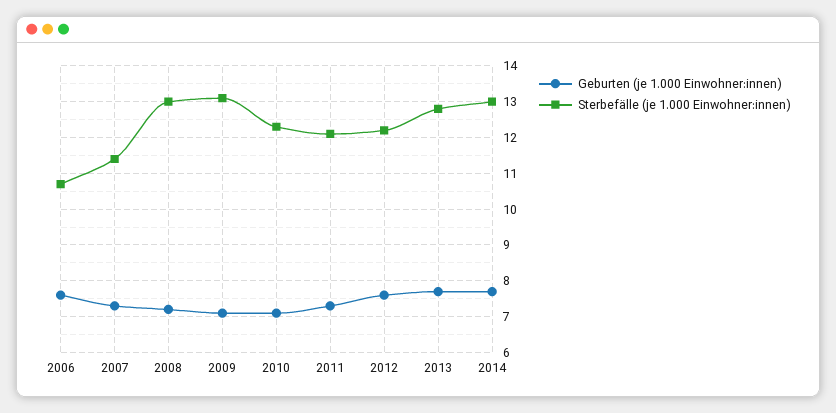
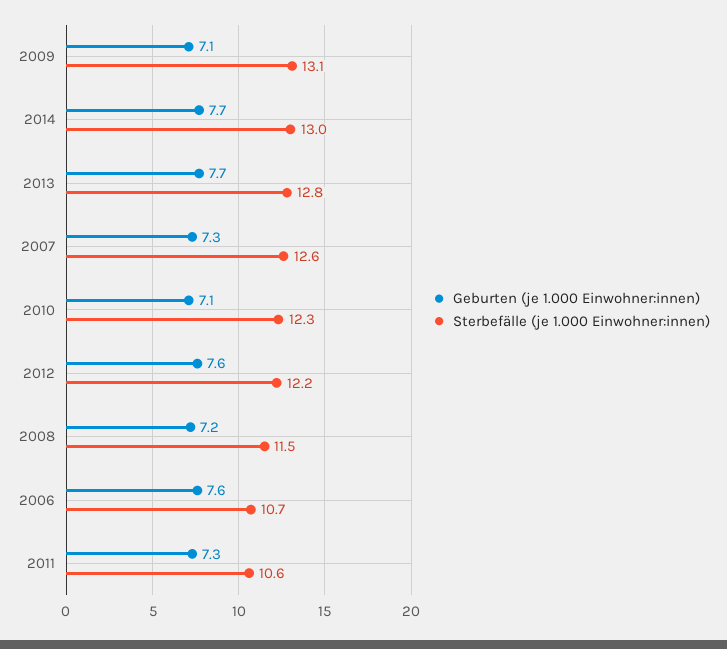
  {
    "Geburten (je 1.000 Einwohner:innen)": {
      "2006": 7.6,
      "2007": 7.3,
      "2008": 7.2,
      "2009": 7.1,
      "2010": 7.1,
      "2011": 7.3,
      "2012": 7.6,
      "2013": 7.7,
      "2014": 7.7
    },
    "Sterbefälle (je 1.000 Einwohner:innen)": {
      "2006": 10.7,
-     "2007": 11.5,
+     "2007": 12.6,
-     "2008": 13,
+     "2008": 11.5,
      "2009": 13.1,
      "2010": 12.3,
-     "2011": 12,
+     "2011": 10.6,
      "2012": 12.2,
      "2013": 12.8,
      "2014": 13
    }
  }

